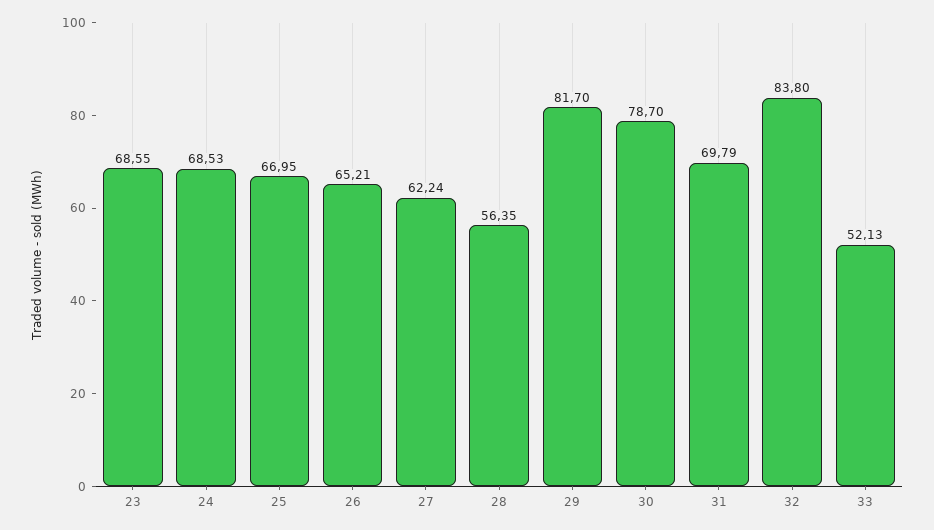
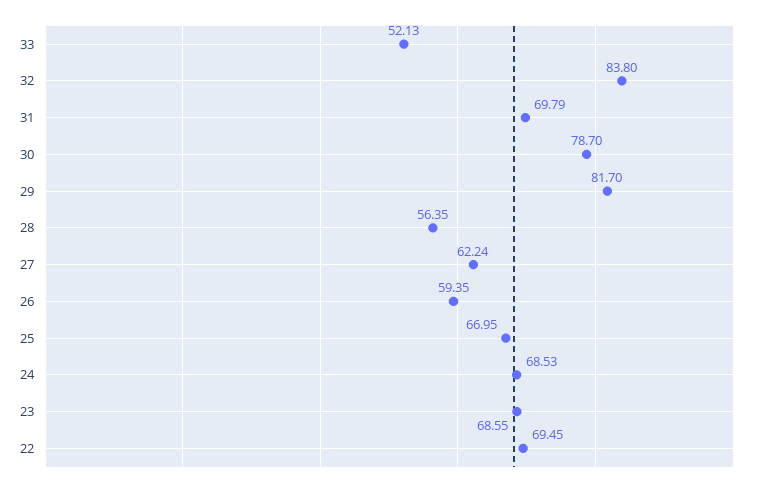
  {
    "23": 68.55,
    "24": 68.53,
    "25": 66.95,
-   "26": 65.21,
+   "26": 59.35,
    "27": 62.24,
    "28": 56.35,
    "29": 81.7,
    "30": 78.7,
    "31": 69.79,
    "32": 83.8,
-   "33": 52.13
+   "33": 52.13,
+   "22": 69.45
  }

